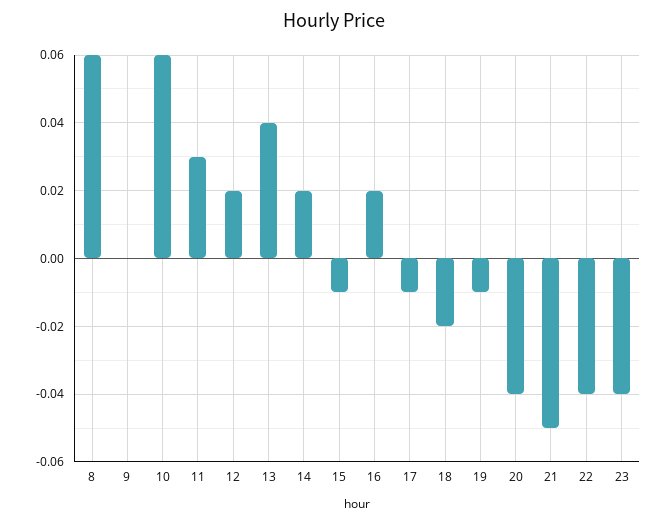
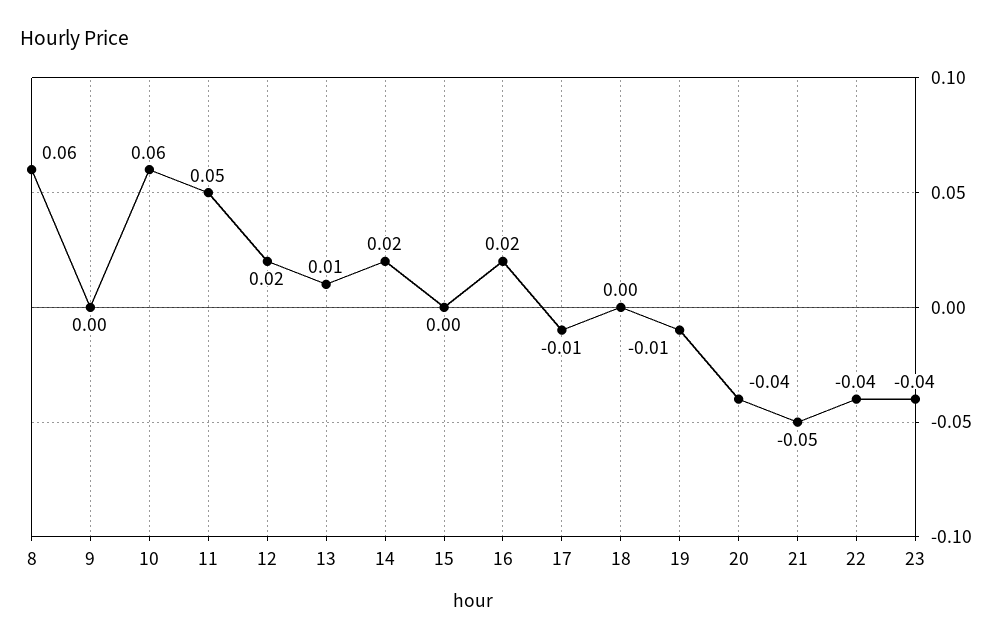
  {
    "8": 0.06,
    "9": 0,
    "10": 0.06,
-   "11": 0.03,
+   "11": 0.05,
    "12": 0.02,
-   "13": 0.04,
+   "13": 0.01,
    "14": 0.02,
-   "15": -0.01,
+   "15": 0,
    "16": 0.02,
    "17": -0.01,
-   "18": -0.02,
+   "18": 0,
    "19": -0.01,
    "20": -0.04,
    "21": -0.05,
    "22": -0.04,
    "23": -0.04
  }

